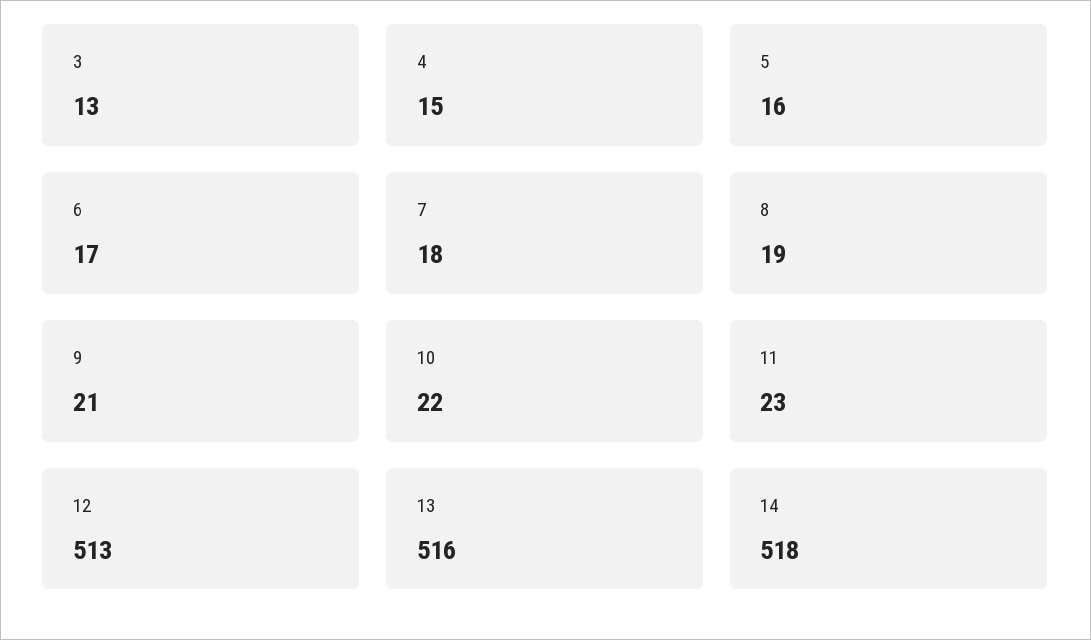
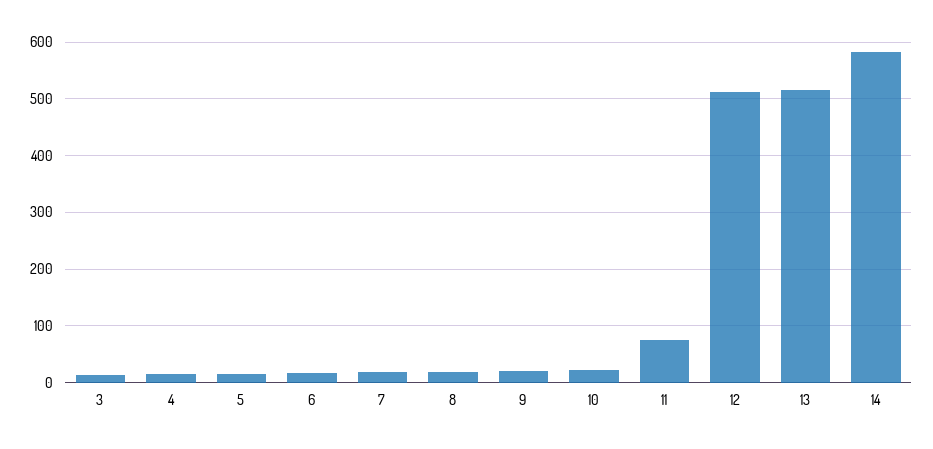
  {
    "3": 13,
    "4": 15,
    "5": 16,
    "6": 17,
    "7": 18,
    "8": 19,
    "9": 21,
    "10": 22,
-   "11": 23,
+   "11": 80,
    "12": 513,
    "13": 516,
-   "14": 518
+   "14": 580
  }

